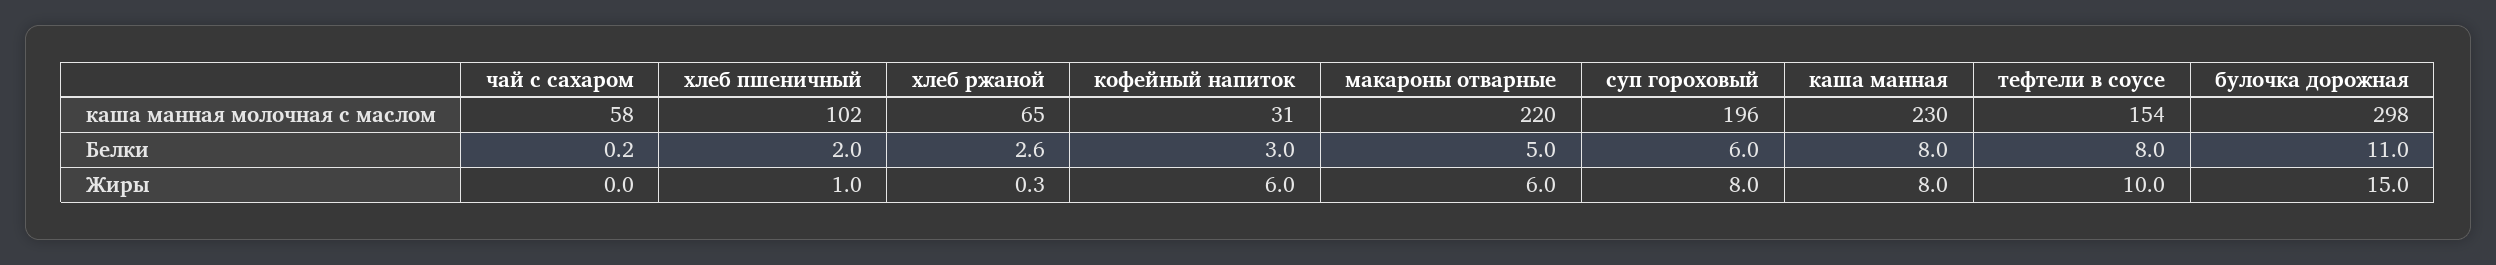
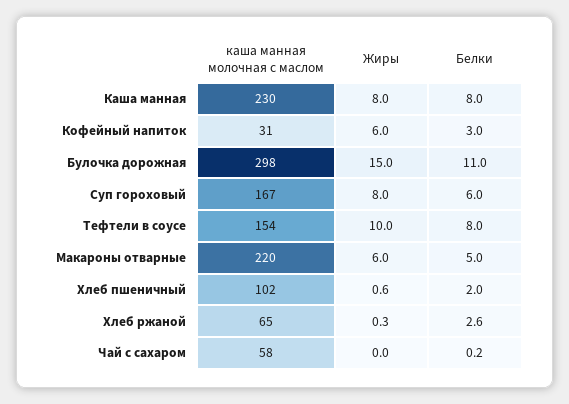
  {
    "чай с сахаром": {
      "каша манная молочная с маслом": 58,
      "Белки": 0.2,
      "Жиры": 0
    },
    "хлеб пшеничный": {
      "каша манная молочная с маслом": 102,
      "Белки": 2,
-     "Жиры": 1
+     "Жиры": 0.6
    },
    "хлеб ржаной": {
      "каша манная молочная с маслом": 65,
      "Белки": 2.6,
      "Жиры": 0.3
    },
    "кофейный напиток": {
      "каша манная молочная с маслом": 31,
      "Белки": 3,
      "Жиры": 6
    },
    "макароны отварные": {
      "каша манная молочная с маслом": 220,
      "Белки": 5,
      "Жиры": 6
    },
    "суп гороховый": {
-     "каша манная молочная с маслом": 196,
+     "каша манная молочная с маслом": 167,
      "Белки": 6,
      "Жиры": 8
    },
    "каша манная": {
      "каша манная молочная с маслом": 230,
      "Белки": 8,
      "Жиры": 8
    },
    "тефтели в соусе": {
      "каша манная молочная с маслом": 154,
      "Белки": 8,
      "Жиры": 10
    },
    "булочка дорожная": {
      "каша манная молочная с маслом": 298,
      "Белки": 11,
      "Жиры": 15
    }
  }

